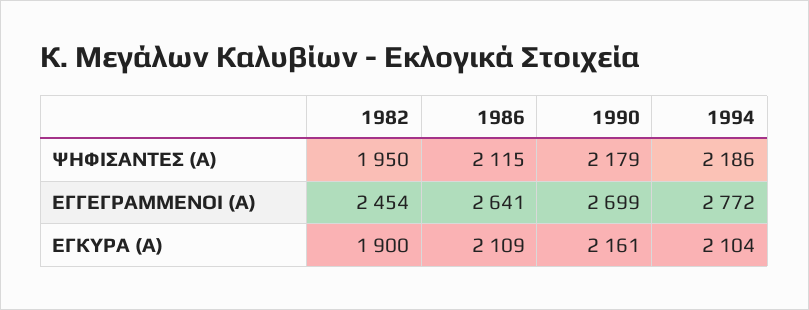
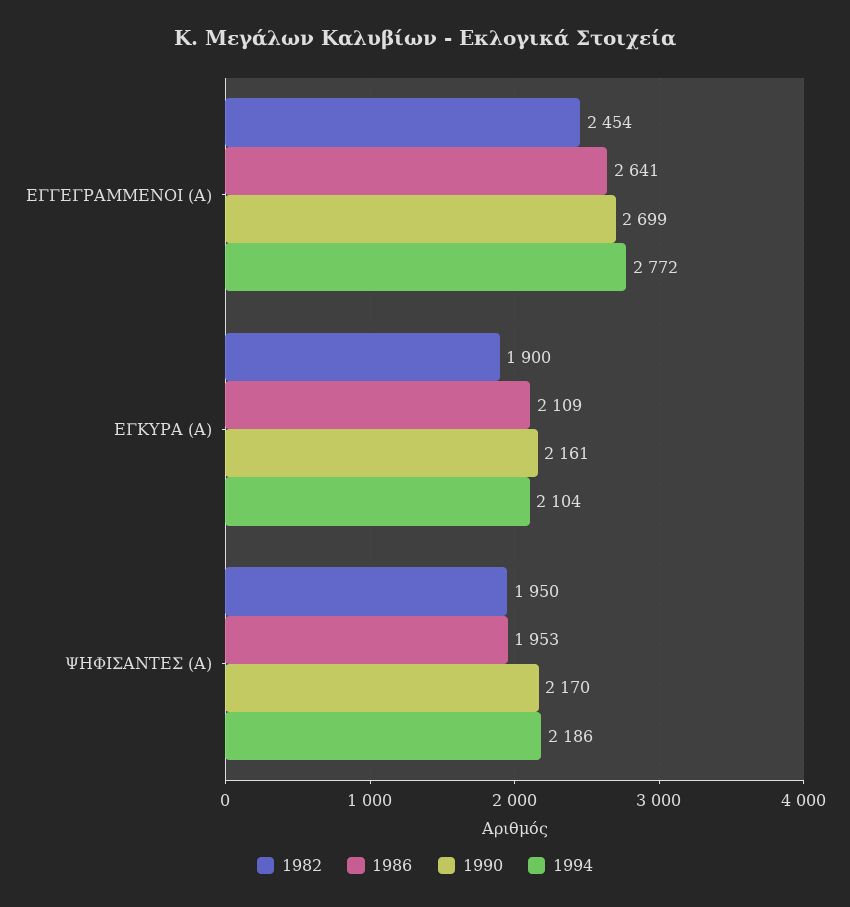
  {
    "1982": {
      "ΨΗΦΙΣΑΝΤΕΣ (Α)": 1950,
      "ΕΓΓΕΓΡΑΜΜΕΝΟΙ (Α)": 2454,
      "ΕΓΚΥΡΑ (Α)": 1900
    },
    "1986": {
-     "ΨΗΦΙΣΑΝΤΕΣ (Α)": 2115,
+     "ΨΗΦΙΣΑΝΤΕΣ (Α)": 1953,
      "ΕΓΓΕΓΡΑΜΜΕΝΟΙ (Α)": 2641,
      "ΕΓΚΥΡΑ (Α)": 2109
    },
    "1990": {
-     "ΨΗΦΙΣΑΝΤΕΣ (Α)": 2179,
+     "ΨΗΦΙΣΑΝΤΕΣ (Α)": 2170,
      "ΕΓΓΕΓΡΑΜΜΕΝΟΙ (Α)": 2699,
      "ΕΓΚΥΡΑ (Α)": 2161
    },
    "1994": {
      "ΨΗΦΙΣΑΝΤΕΣ (Α)": 2186,
      "ΕΓΓΕΓΡΑΜΜΕΝΟΙ (Α)": 2772,
      "ΕΓΚΥΡΑ (Α)": 2104
    }
  }

